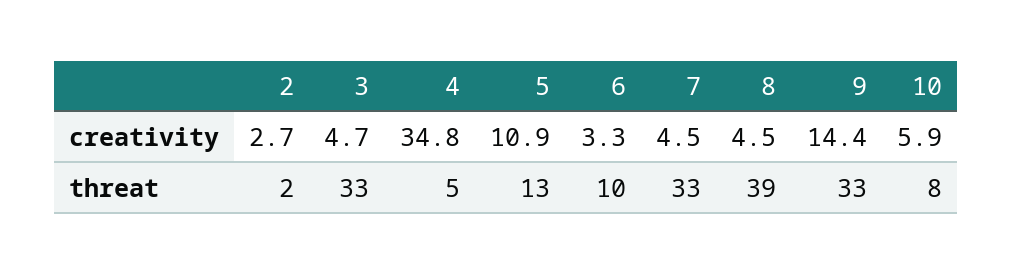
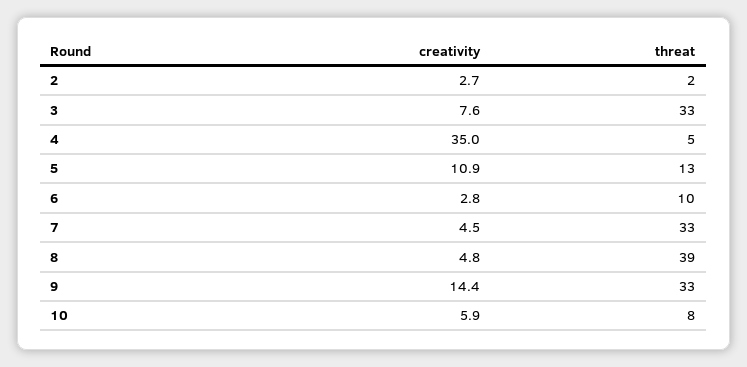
  {
    "2": {
      "creativity": 2.7,
      "threat": 2
    },
    "3": {
-     "creativity": 4.7,
+     "creativity": 7.6,
      "threat": 33
    },
    "4": {
-     "creativity": 34.8,
+     "creativity": 35,
      "threat": 5
    },
    "5": {
      "creativity": 10.9,
      "threat": 13
    },
    "6": {
-     "creativity": 3.3,
+     "creativity": 2.8,
      "threat": 10
    },
    "7": {
      "creativity": 4.5,
      "threat": 33
    },
    "8": {
-     "creativity": 4.5,
+     "creativity": 4.8,
      "threat": 39
    },
    "9": {
      "creativity": 14.4,
      "threat": 33
    },
    "10": {
      "creativity": 5.9,
      "threat": 8
    }
  }

